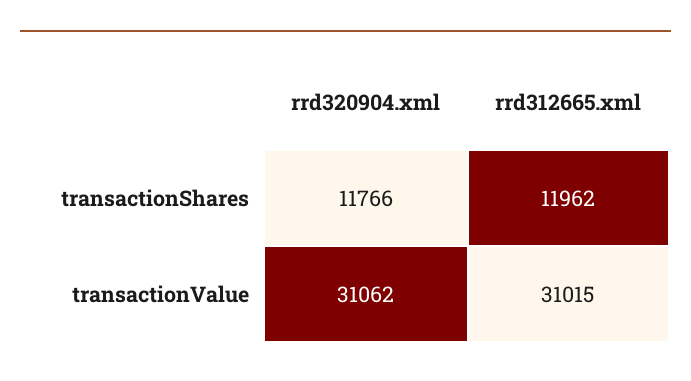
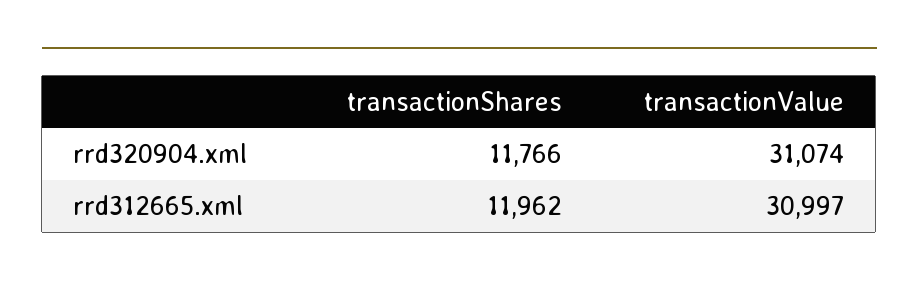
  {
    "rrd320904.xml": {
      "transactionShares": 11766,
-     "transactionValue": 31062
+     "transactionValue": 31074
    },
    "rrd312665.xml": {
      "transactionShares": 11962,
-     "transactionValue": 31015
+     "transactionValue": 30997
    }
  }

